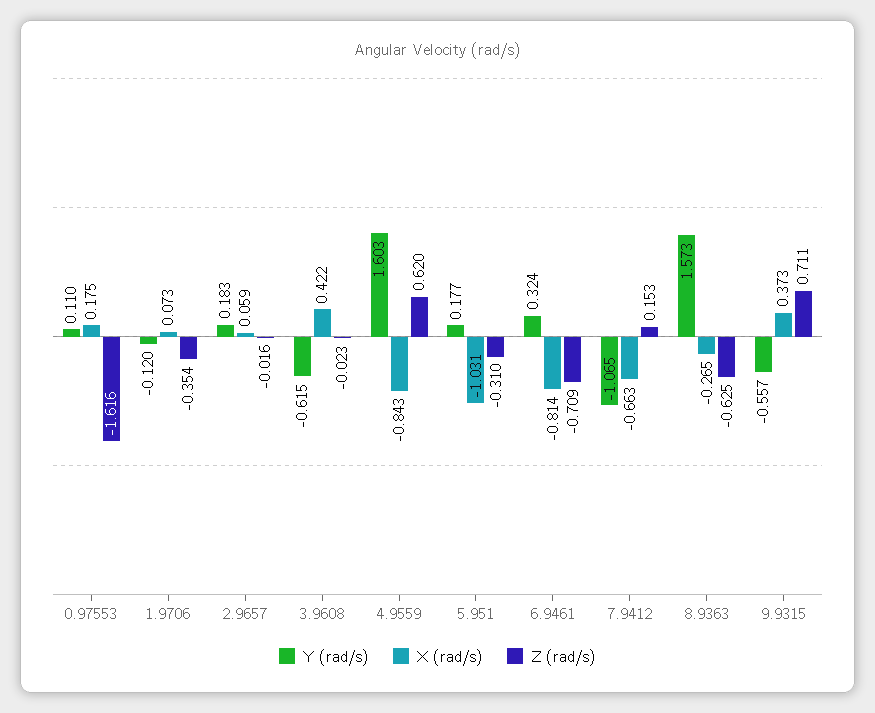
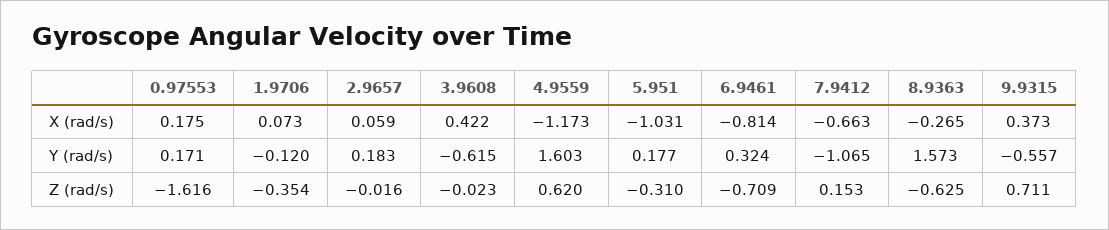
  {
    "Y (rad/s)": {
-     "0.97553": 0.11,
+     "0.97553": 0.171,
      "1.9706": -0.12,
      "2.9657": 0.183,
      "3.9608": -0.615,
      "4.9559": 1.603,
      "5.951": 0.177,
      "6.9461": 0.324,
      "7.9412": -1.065,
      "8.9363": 1.573,
      "9.9315": -0.557
    },
    "X (rad/s)": {
      "0.97553": 0.175,
      "1.9706": 0.073,
      "2.9657": 0.059,
      "3.9608": 0.422,
-     "4.9559": -0.843,
+     "4.9559": -1.173,
      "5.951": -1.031,
      "6.9461": -0.814,
      "7.9412": -0.663,
      "8.9363": -0.265,
      "9.9315": 0.373
    },
    "Z (rad/s)": {
      "0.97553": -1.616,
      "1.9706": -0.354,
      "2.9657": -0.016,
      "3.9608": -0.023,
      "4.9559": 0.62,
      "5.951": -0.31,
      "6.9461": -0.709,
      "7.9412": 0.153,
      "8.9363": -0.625,
      "9.9315": 0.711
    }
  }

